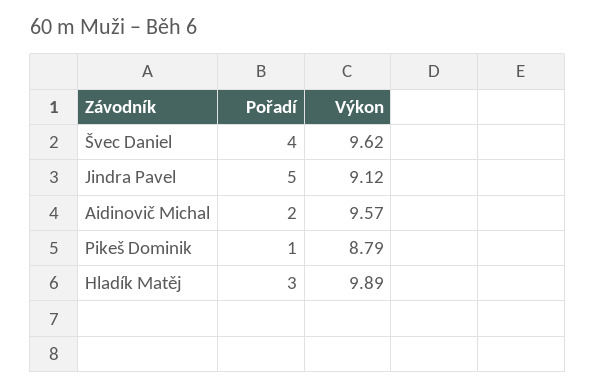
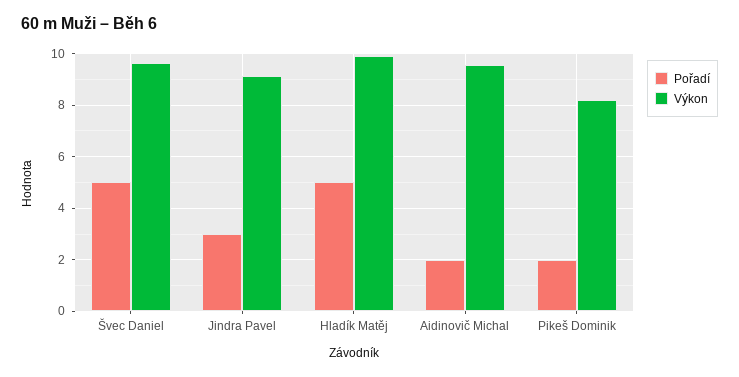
  {
    "Pořadí": {
-     "Švec Daniel": 4,
+     "Švec Daniel": 5,
-     "Jindra Pavel": 5,
+     "Jindra Pavel": 3,
      "Aidinovič Michal": 2,
-     "Pikeš Dominik": 1,
+     "Pikeš Dominik": 2,
-     "Hladík Matěj": 3
+     "Hladík Matěj": 5
    },
    "Výkon": {
      "Švec Daniel": 9.62,
      "Jindra Pavel": 9.12,
      "Aidinovič Michal": 9.57,
-     "Pikeš Dominik": 8.79,
+     "Pikeš Dominik": 8.25,
      "Hladík Matěj": 9.89
    }
  }

